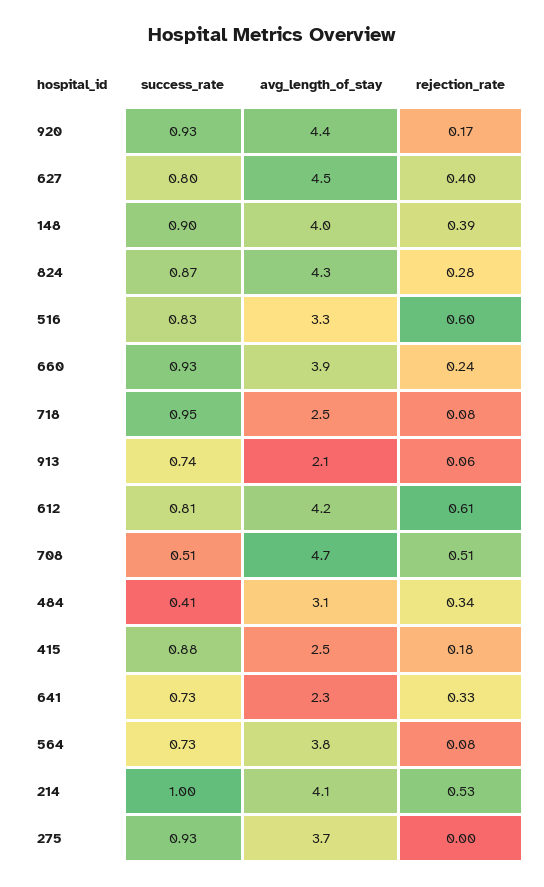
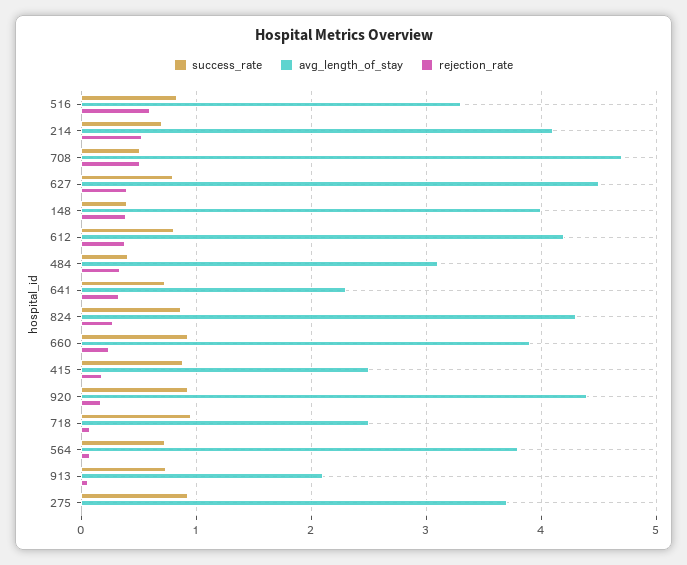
  {
    "success_rate": {
      "920": 0.93,
      "627": 0.8,
-     "148": 0.9,
+     "148": 0.4,
      "824": 0.87,
      "516": 0.83,
      "660": 0.93,
      "718": 0.95,
      "913": 0.74,
      "612": 0.81,
      "708": 0.51,
      "484": 0.41,
      "415": 0.88,
      "641": 0.73,
      "564": 0.73,
-     "214": 1,
+     "214": 0.7,
      "275": 0.93
    },
    "avg_length_of_stay": {
      "920": 4.4,
      "627": 4.5,
      "148": 4,
      "824": 4.3,
      "516": 3.3,
      "660": 3.9,
      "718": 2.5,
      "913": 2.1,
      "612": 4.2,
      "708": 4.7,
      "484": 3.1,
      "415": 2.5,
      "641": 2.3,
      "564": 3.8,
      "214": 4.1,
      "275": 3.7
    },
    "rejection_rate": {
      "920": 0.17,
      "627": 0.4,
      "148": 0.39,
      "824": 0.28,
      "516": 0.6,
      "660": 0.24,
      "718": 0.08,
      "913": 0.06,
-     "612": 0.61,
+     "612": 0.4,
      "708": 0.51,
      "484": 0.34,
      "415": 0.18,
      "641": 0.33,
      "564": 0.08,
      "214": 0.53,
      "275": 0
    }
  }

